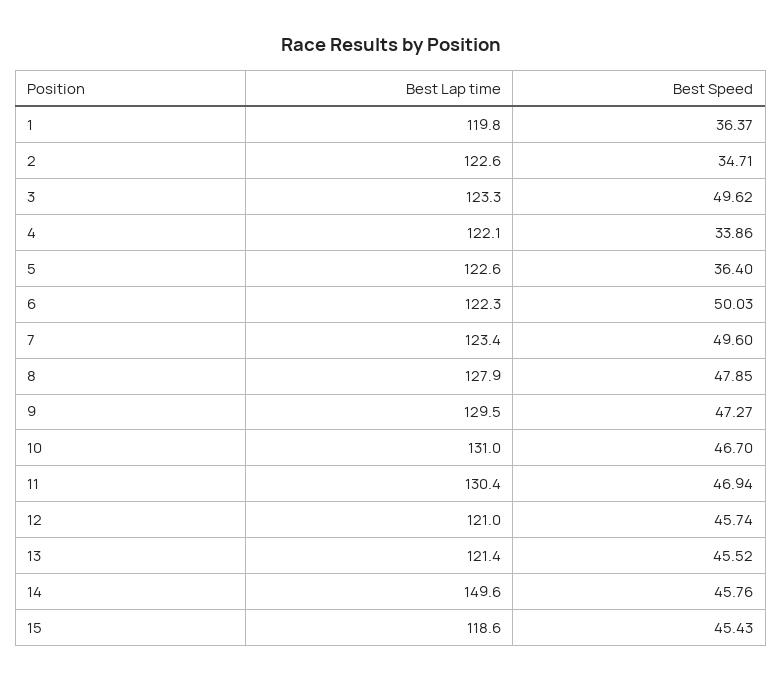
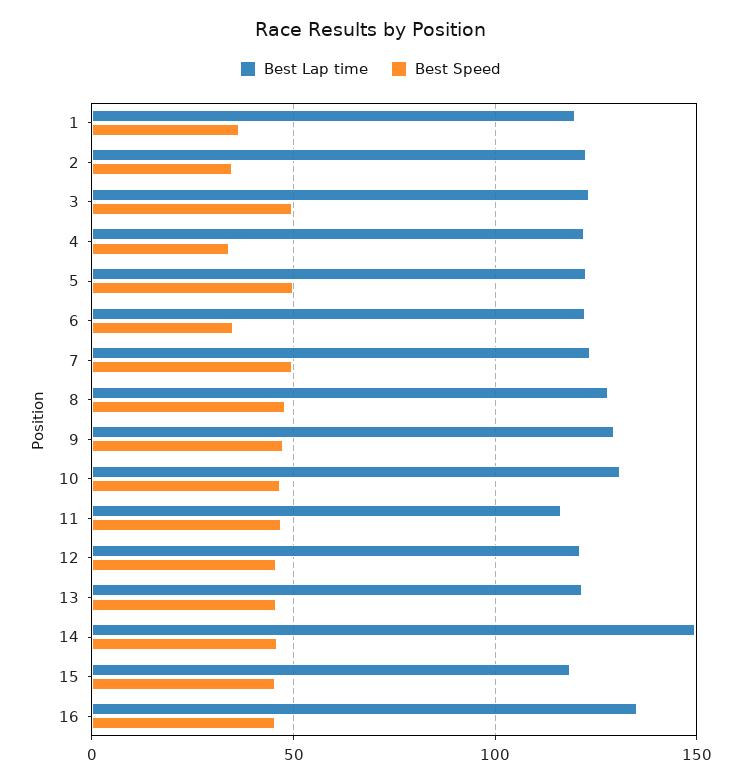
  {
    "Best Lap time": {
      "1": 119.8,
      "2": 122.6,
      "3": 123.3,
      "4": 122.1,
      "5": 122.6,
      "6": 122.3,
      "7": 123.4,
      "8": 127.9,
      "9": 129.5,
      "10": 131,
-     "11": 130.4,
+     "11": 115,
      "12": 121,
      "13": 121.4,
      "14": 149.6,
-     "15": 118.6
+     "15": 118.6,
+     "16": 135
    },
    "Best Speed": {
      "1": 36.37,
      "2": 34.71,
      "3": 49.62,
      "4": 33.86,
-     "5": 36.4,
+     "5": 50,
-     "6": 50.03,
+     "6": 35,
      "7": 49.6,
      "8": 47.85,
      "9": 47.27,
      "10": 46.7,
      "11": 46.94,
      "12": 45.74,
      "13": 45.52,
      "14": 45.76,
-     "15": 45.43
+     "15": 45.43,
+     "16": 45
    }
  }

